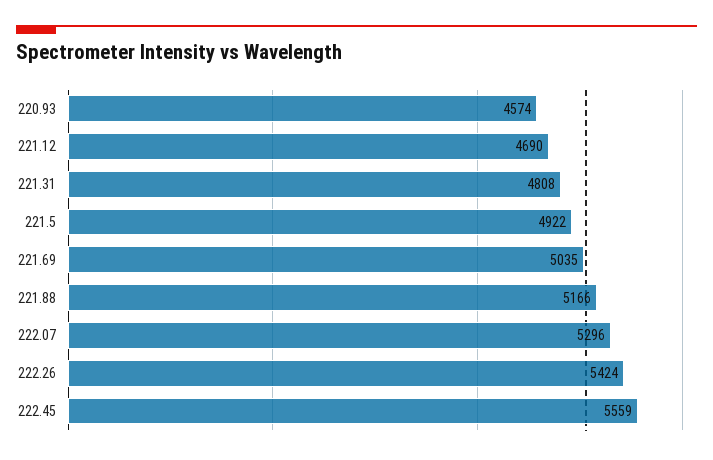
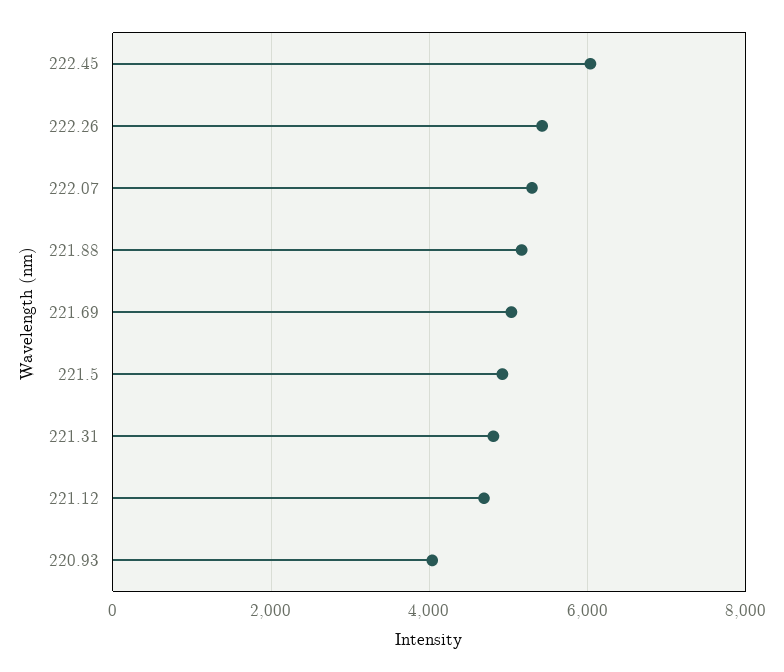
  {
-   "220.93": 4574,
+   "220.93": 4000,
    "221.12": 4690,
    "221.31": 4808,
    "221.5": 4922,
    "221.69": 5035,
    "221.88": 5166,
    "222.07": 5296,
    "222.26": 5424,
-   "222.45": 5559
+   "222.45": 6000
  }

